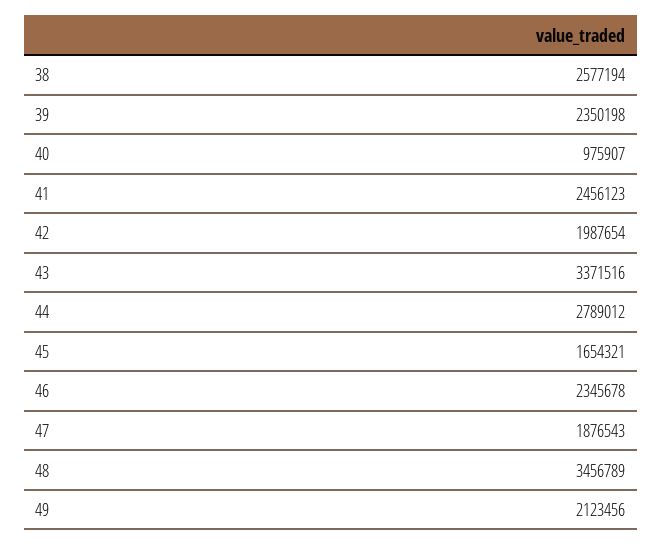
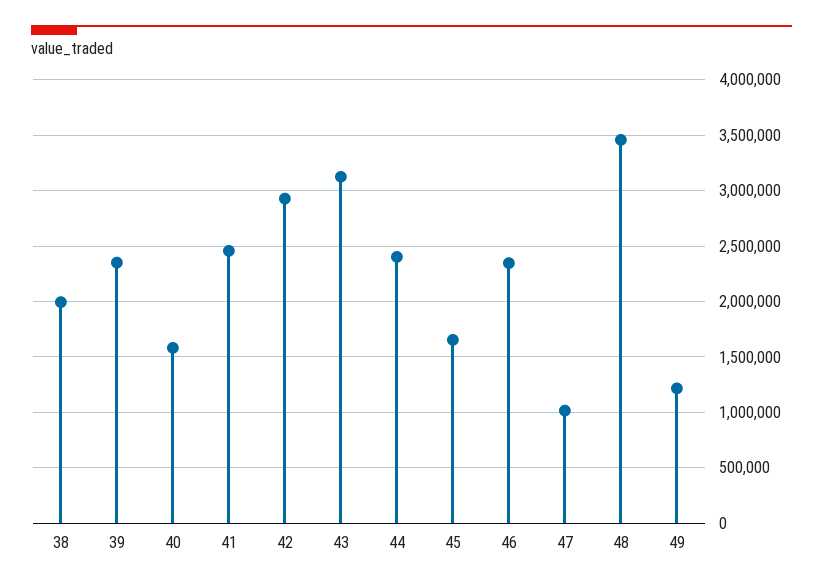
  {
-   "38": 2577194,
+   "38": 2000000,
    "39": 2350198,
-   "40": 975907,
+   "40": 1600000,
    "41": 2456123,
-   "42": 1987654,
+   "42": 2900000,
-   "43": 3371516,
+   "43": 3100000,
-   "44": 2789012,
+   "44": 2400000,
    "45": 1654321,
    "46": 2345678,
-   "47": 1876543,
+   "47": 1000000,
    "48": 3456789,
-   "49": 2123456
+   "49": 1200000
  }

